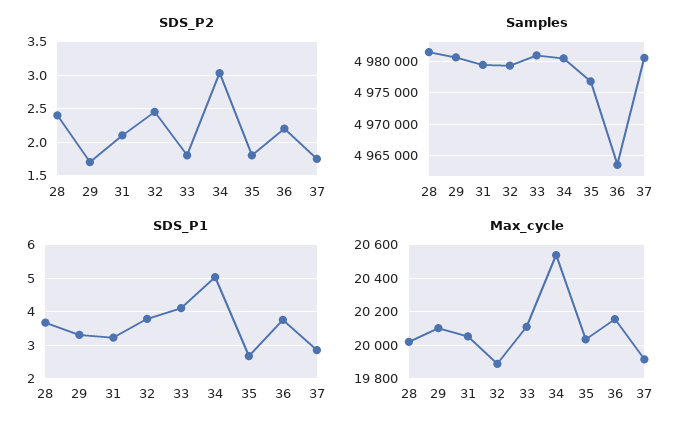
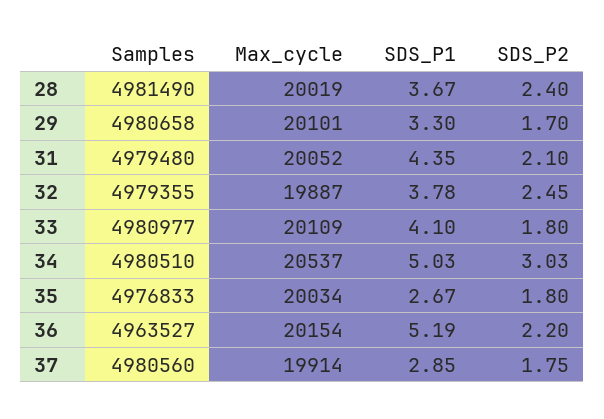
  {
    "SDS_P2": {
      "28": 2.4,
      "29": 1.7,
      "31": 2.1,
      "32": 2.45,
      "33": 1.8,
      "34": 3.03,
      "35": 1.8,
      "36": 2.2,
      "37": 1.75
    },
    "Samples": {
      "28": 4981490,
      "29": 4980658,
      "31": 4979480,
      "32": 4979355,
      "33": 4980977,
      "34": 4980510,
      "35": 4976833,
      "36": 4963527,
      "37": 4980560
    },
    "SDS_P1": {
      "28": 3.67,
      "29": 3.3,
-     "31": 3.2,
+     "31": 4.35,
      "32": 3.78,
      "33": 4.1,
      "34": 5.03,
      "35": 2.67,
-     "36": 3.8,
+     "36": 5.19,
      "37": 2.85
    },
    "Max_cycle": {
      "28": 20019,
      "29": 20101,
      "31": 20052,
      "32": 19887,
      "33": 20109,
      "34": 20537,
      "35": 20034,
      "36": 20154,
      "37": 19914
    }
  }

